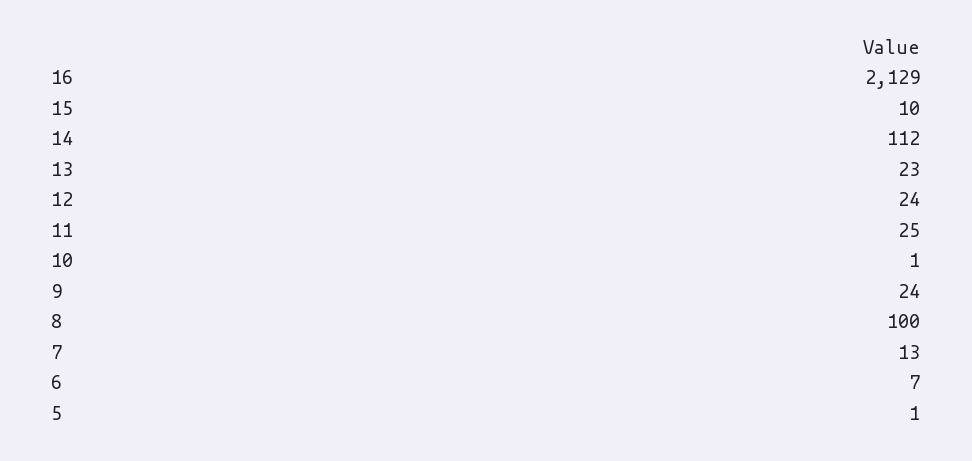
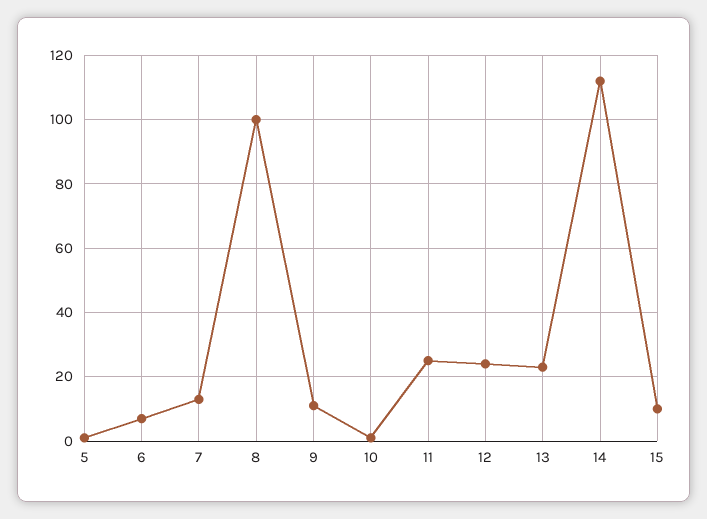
  {
-   "16": 2129,
    "15": 10,
    "14": 112,
    "13": 23,
    "12": 24,
    "11": 25,
    "10": 1,
-   "9": 24,
+   "9": 10,
    "8": 100,
    "7": 13,
    "6": 7,
    "5": 1
  }

